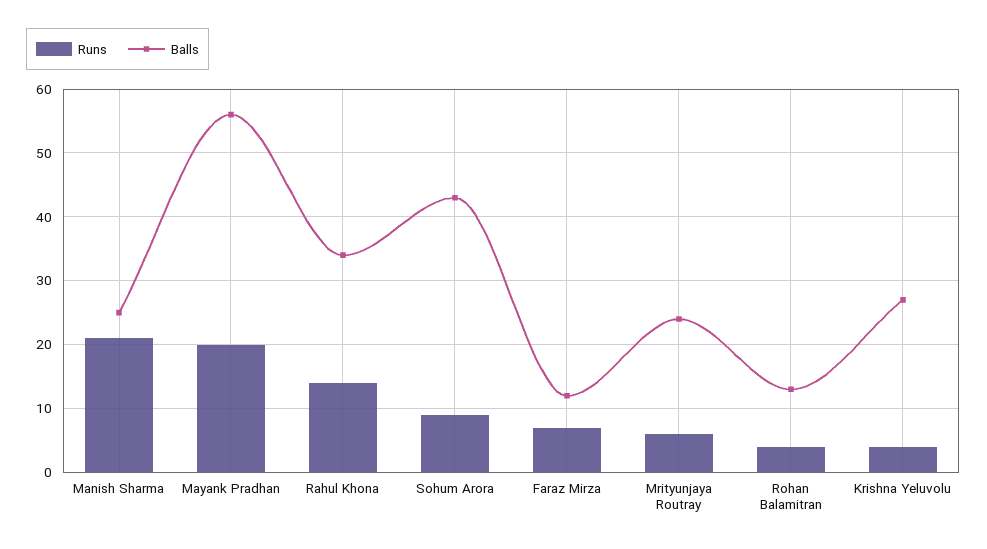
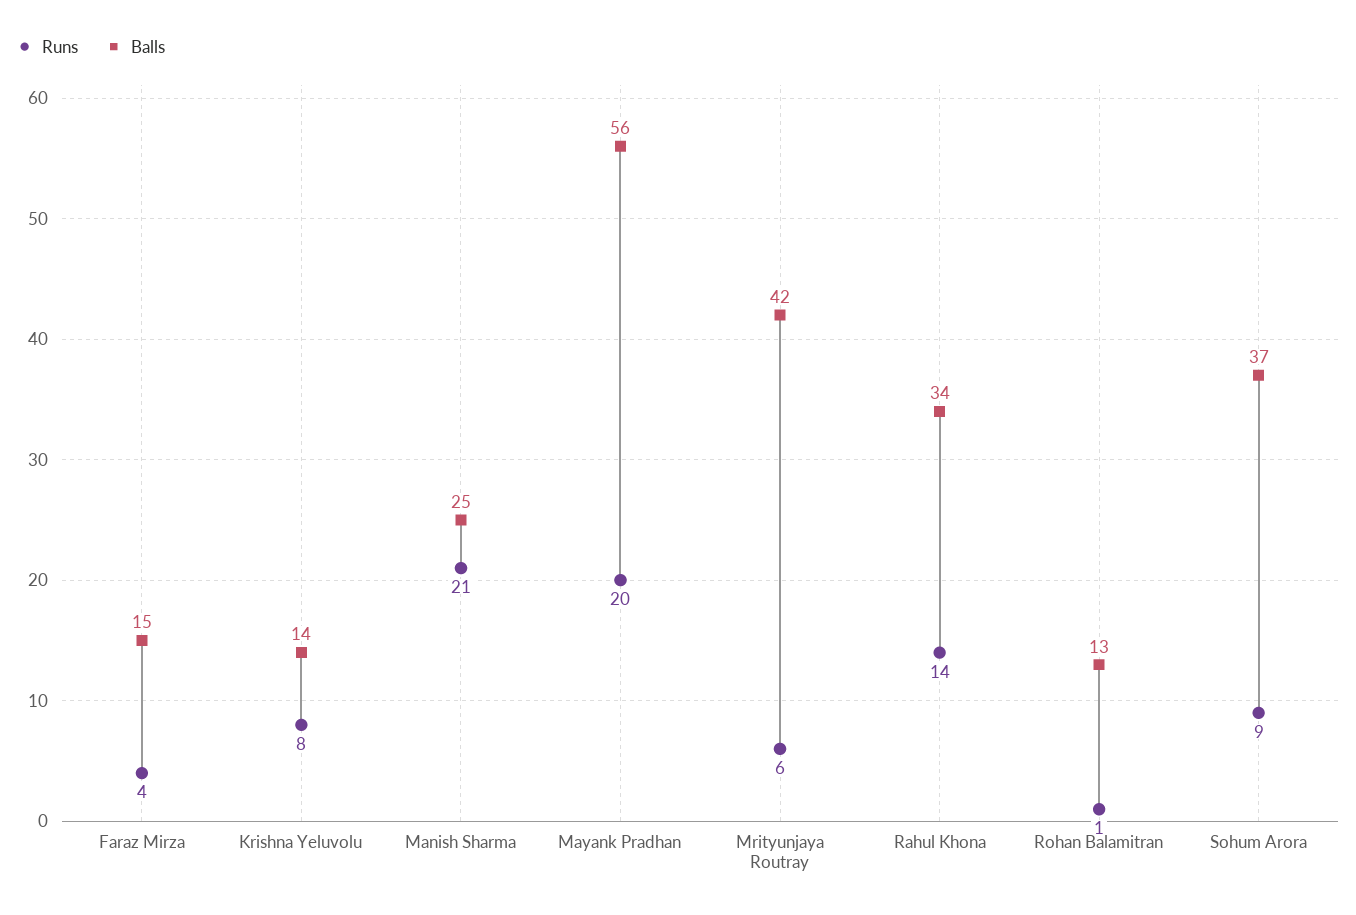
  {
    "Runs": {
      "Manish Sharma": 21,
      "Mayank Pradhan": 20,
      "Rahul Khona": 14,
      "Sohum Arora": 9,
-     "Faraz Mirza": 7,
+     "Faraz Mirza": 4,
      "Mrityunjaya Routray": 6,
-     "Rohan Balamitran": 4,
+     "Rohan Balamitran": 1,
-     "Krishna Yeluvolu": 4
+     "Krishna Yeluvolu": 8
    },
    "Balls": {
      "Manish Sharma": 25,
      "Mayank Pradhan": 56,
      "Rahul Khona": 34,
-     "Sohum Arora": 43,
+     "Sohum Arora": 37,
-     "Faraz Mirza": 12,
+     "Faraz Mirza": 15,
-     "Mrityunjaya Routray": 24,
+     "Mrityunjaya Routray": 42,
      "Rohan Balamitran": 13,
-     "Krishna Yeluvolu": 27
+     "Krishna Yeluvolu": 14
    }
  }

